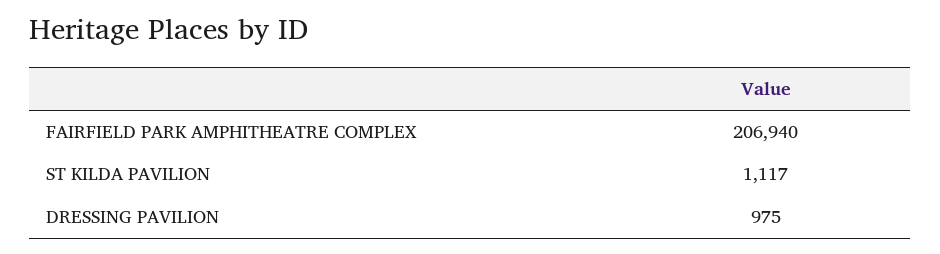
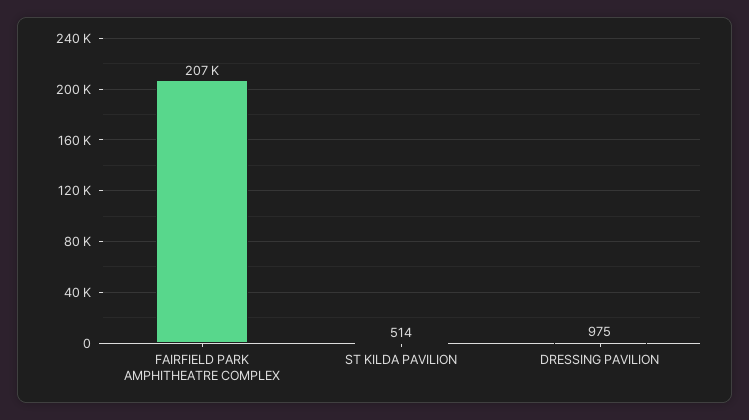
  {
    "FAIRFIELD PARK AMPHITHEATRE COMPLEX": 206940,
-   "ST KILDA PAVILION": 1117,
+   "ST KILDA PAVILION": 514,
    "DRESSING PAVILION": 975
  }

